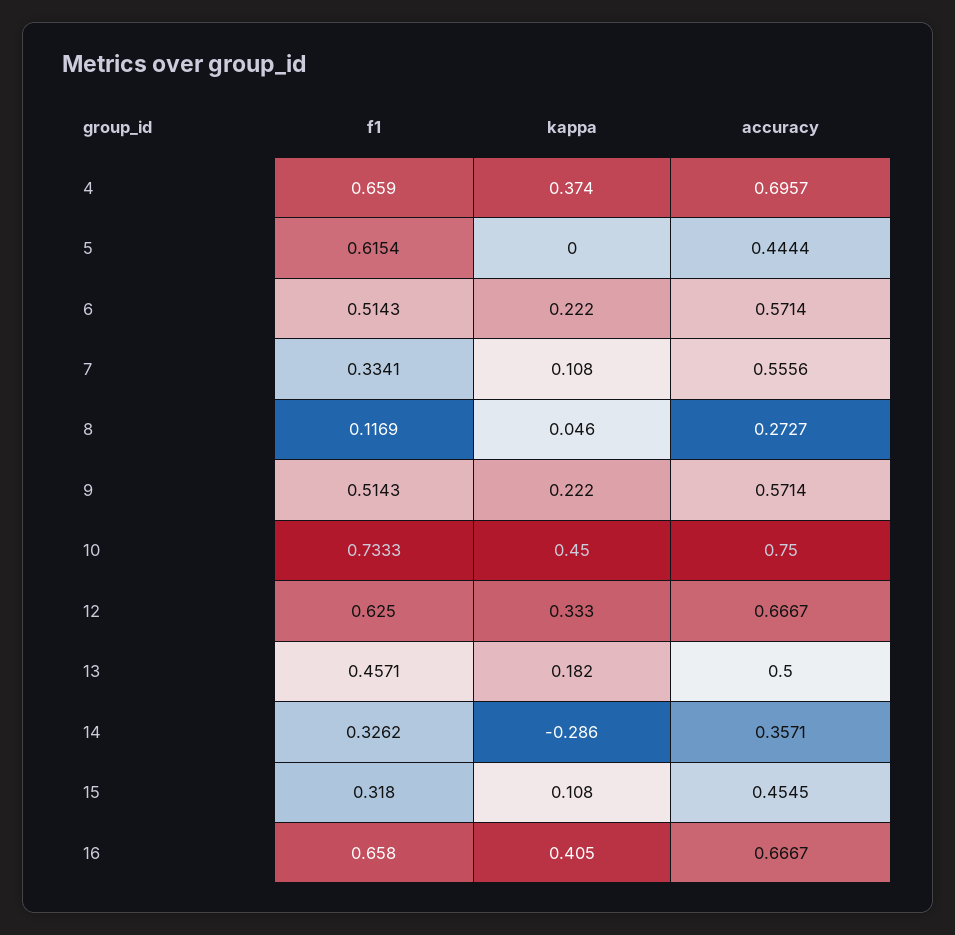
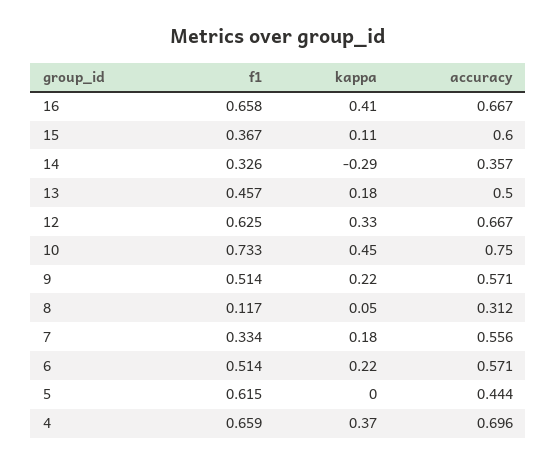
  {
    "f1": {
      "4": 0.659,
      "5": 0.6154,
      "6": 0.5143,
      "7": 0.3341,
      "8": 0.1169,
      "9": 0.5143,
      "10": 0.7333,
      "12": 0.625,
      "13": 0.4571,
      "14": 0.3262,
-     "15": 0.318,
+     "15": 0.367,
      "16": 0.658
    },
    "kappa": {
      "4": 0.374,
      "5": 0,
      "6": 0.222,
-     "7": 0.108,
+     "7": 0.18,
      "8": 0.046,
      "9": 0.222,
      "10": 0.45,
      "12": 0.333,
      "13": 0.182,
      "14": -0.286,
      "15": 0.108,
      "16": 0.405
    },
    "accuracy": {
      "4": 0.6957,
      "5": 0.4444,
      "6": 0.5714,
      "7": 0.5556,
-     "8": 0.2727,
+     "8": 0.312,
      "9": 0.5714,
      "10": 0.75,
      "12": 0.6667,
      "13": 0.5,
      "14": 0.3571,
-     "15": 0.4545,
+     "15": 0.6,
      "16": 0.6667
    }
  }

